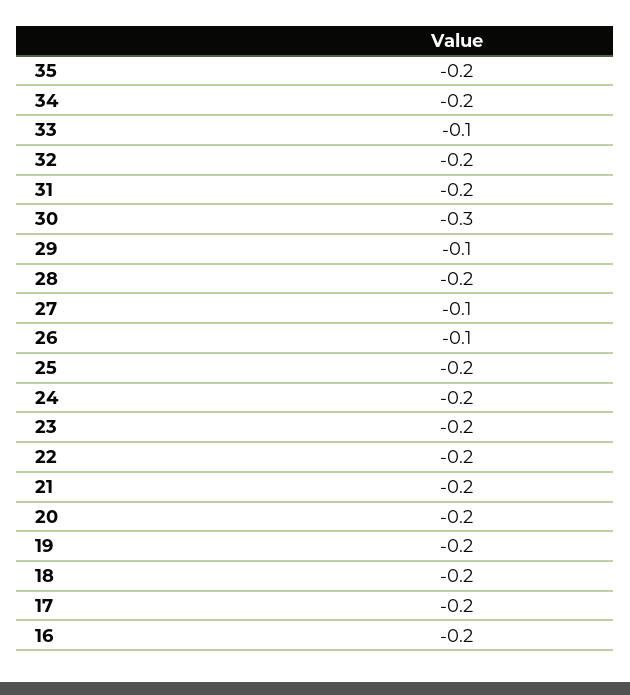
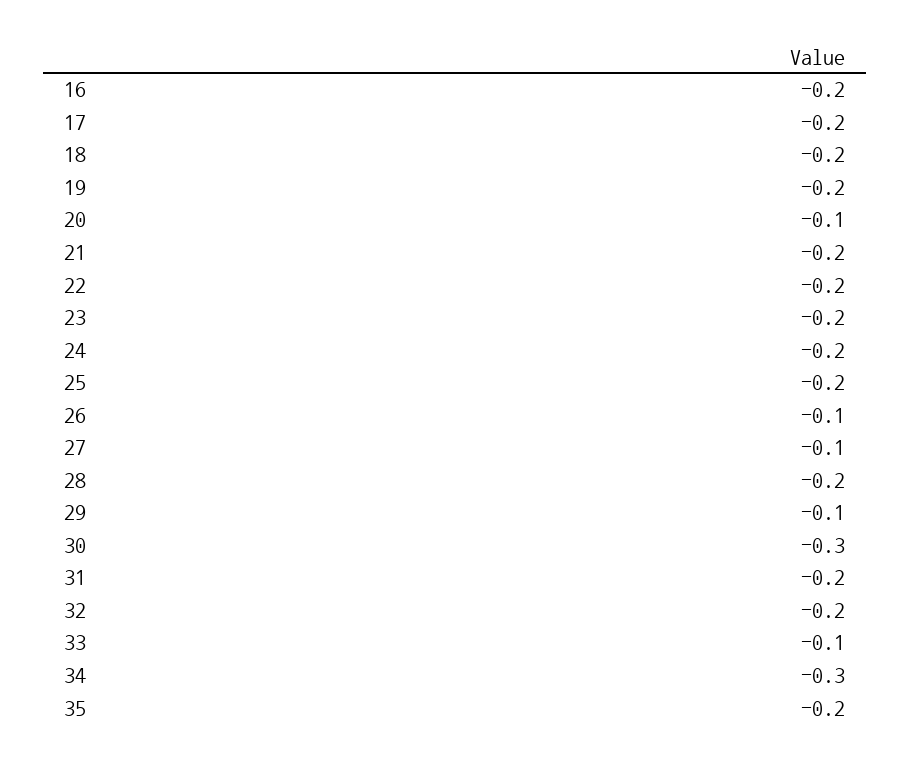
  {
    "35": -0.2,
-   "34": -0.2,
+   "34": -0.3,
    "33": -0.1,
    "32": -0.2,
    "31": -0.2,
    "30": -0.3,
    "29": -0.1,
    "28": -0.2,
    "27": -0.1,
    "26": -0.1,
    "25": -0.2,
    "24": -0.2,
    "23": -0.2,
    "22": -0.2,
    "21": -0.2,
-   "20": -0.2,
+   "20": -0.1,
    "19": -0.2,
    "18": -0.2,
    "17": -0.2,
    "16": -0.2
  }

